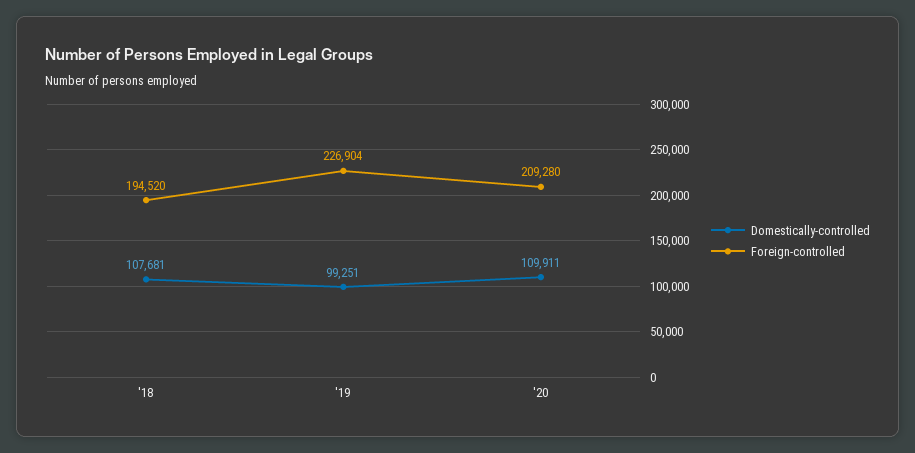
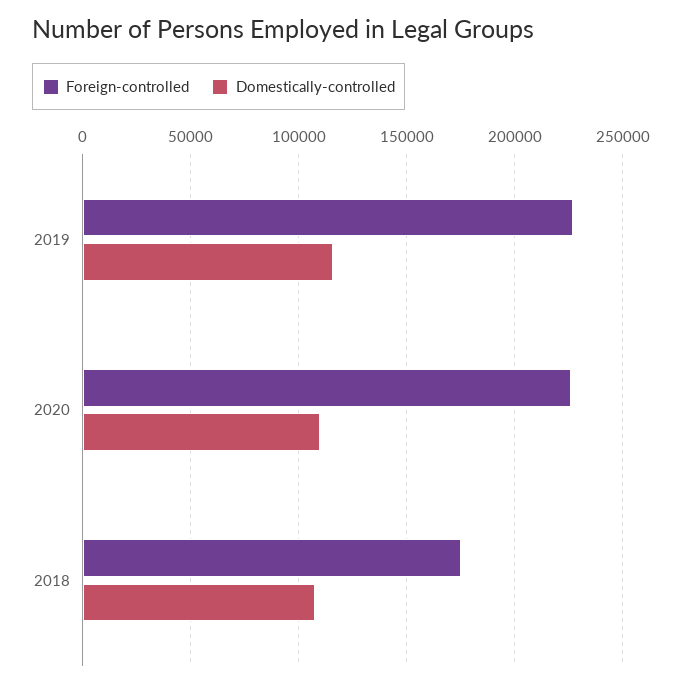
  {
    "Domestically-controlled": {
      "'18": 107681,
-     "'19": 99251,
+     "'19": 115000,
      "'20": 109911
    },
    "Foreign-controlled": {
-     "'18": 194520,
+     "'18": 175000,
      "'19": 226904,
-     "'20": 209280
+     "'20": 225000
    }
  }

